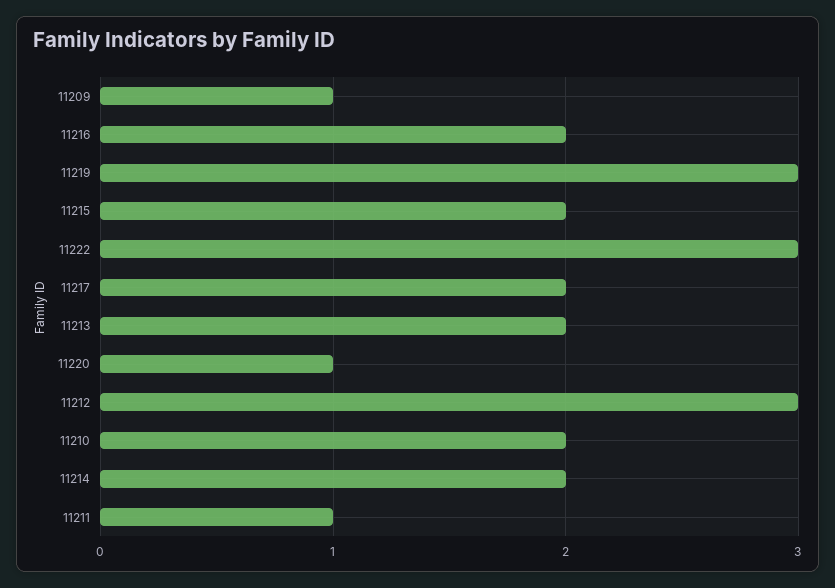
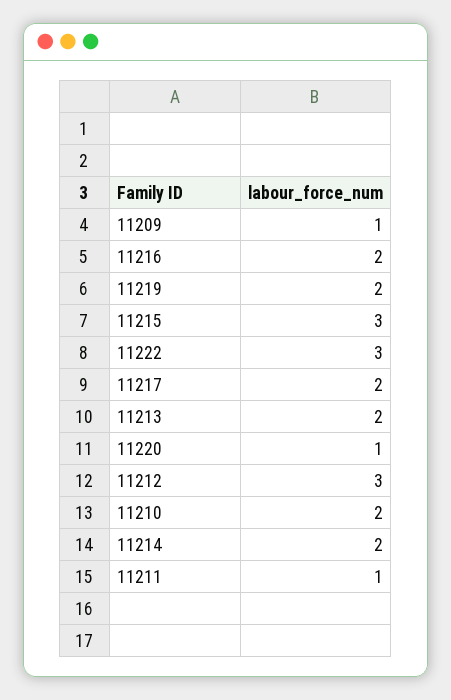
  {
    "11209": 1,
    "11216": 2,
-   "11219": 3,
+   "11219": 2,
-   "11215": 2,
+   "11215": 3,
    "11222": 3,
    "11217": 2,
    "11213": 2,
    "11220": 1,
    "11212": 3,
    "11210": 2,
    "11214": 2,
    "11211": 1
  }

